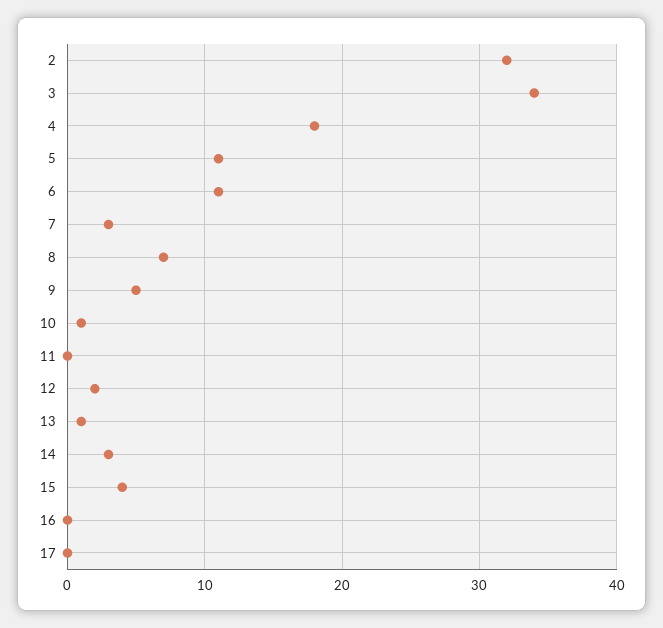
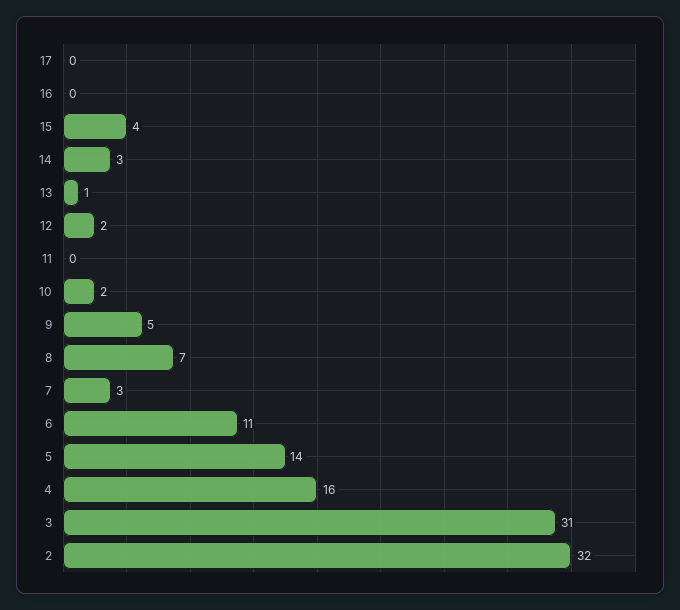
  {
    "2": 32,
-   "3": 34,
+   "3": 31,
-   "4": 18,
+   "4": 16,
-   "5": 11,
+   "5": 14,
    "6": 11,
    "7": 3,
    "8": 7,
    "9": 5,
-   "10": 1,
+   "10": 2,
    "11": 0,
    "12": 2,
    "13": 1,
    "14": 3,
    "15": 4,
    "16": 0,
    "17": 0
  }

